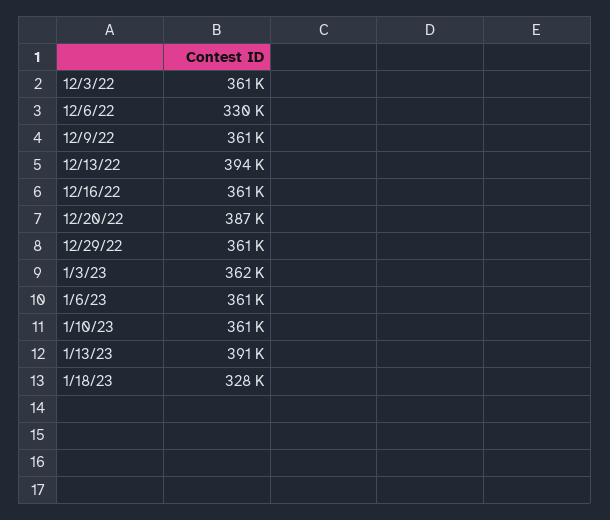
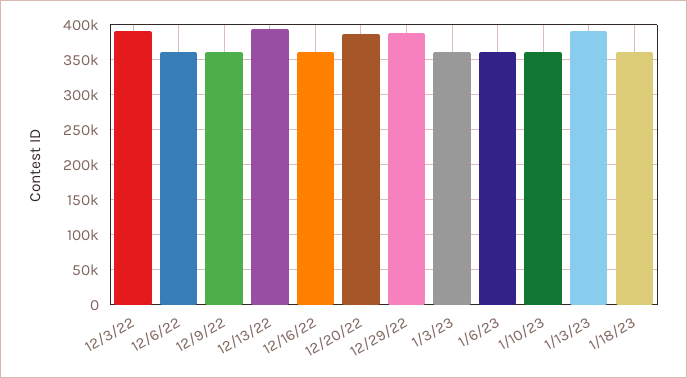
  {
-   "12/3/22": 361000,
+   "12/3/22": 390000,
-   "12/6/22": 330000,
+   "12/6/22": 360000,
    "12/9/22": 361000,
    "12/13/22": 394000,
    "12/16/22": 361000,
    "12/20/22": 387000,
-   "12/29/22": 361000,
+   "12/29/22": 390000,
    "1/3/23": 362000,
    "1/6/23": 361000,
    "1/10/23": 361000,
    "1/13/23": 391000,
-   "1/18/23": 328000
+   "1/18/23": 360000
  }

